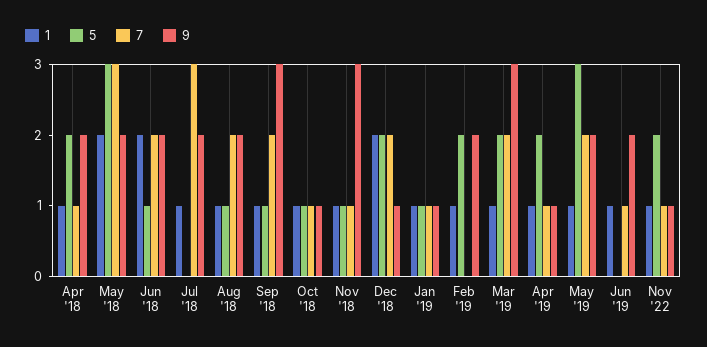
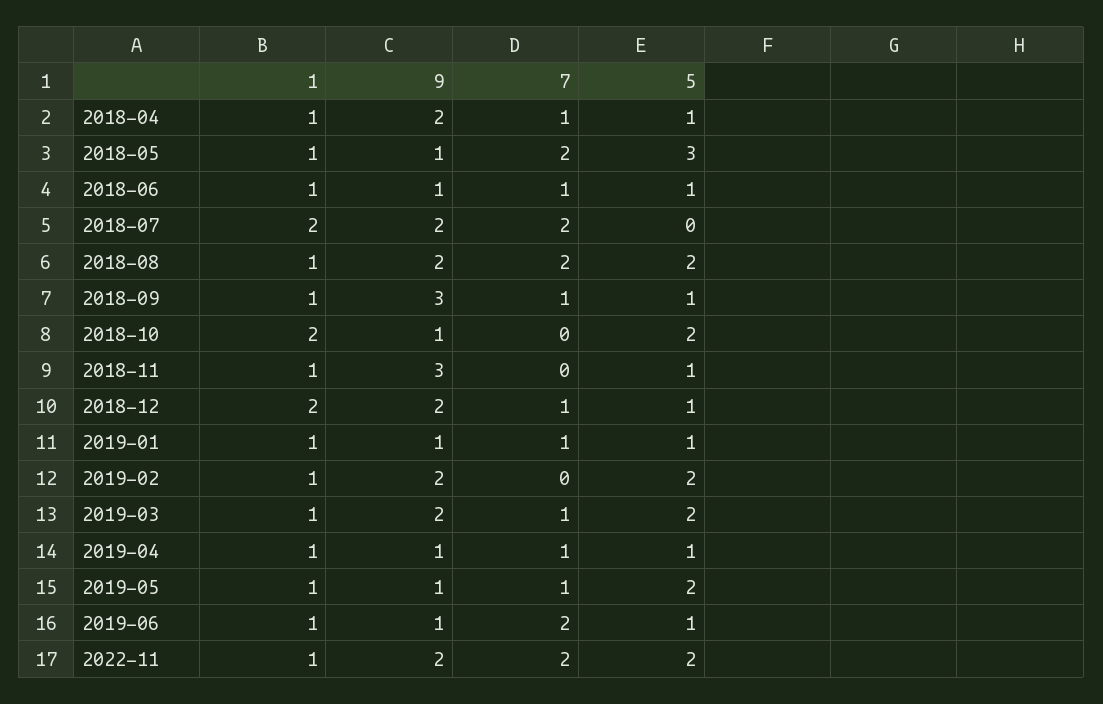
  {
    "1": {
      "Apr '18": 1,
-     "May '18": 2,
+     "May '18": 1,
-     "Jun '18": 2,
+     "Jun '18": 1,
-     "Jul '18": 1,
+     "Jul '18": 2,
      "Aug '18": 1,
      "Sep '18": 1,
-     "Oct '18": 1,
+     "Oct '18": 2,
      "Nov '18": 1,
      "Dec '18": 2,
      "Jan '19": 1,
      "Feb '19": 1,
      "Mar '19": 1,
      "Apr '19": 1,
      "May '19": 1,
      "Jun '19": 1,
      "Nov '22": 1
    },
    "5": {
-     "Apr '18": 2,
+     "Apr '18": 1,
      "May '18": 3,
      "Jun '18": 1,
      "Jul '18": 0,
-     "Aug '18": 1,
+     "Aug '18": 2,
      "Sep '18": 1,
-     "Oct '18": 1,
+     "Oct '18": 2,
      "Nov '18": 1,
-     "Dec '18": 2,
+     "Dec '18": 1,
      "Jan '19": 1,
      "Feb '19": 2,
      "Mar '19": 2,
-     "Apr '19": 2,
+     "Apr '19": 1,
-     "May '19": 3,
+     "May '19": 2,
-     "Jun '19": 0,
+     "Jun '19": 1,
      "Nov '22": 2
    },
    "7": {
      "Apr '18": 1,
-     "May '18": 3,
+     "May '18": 2,
-     "Jun '18": 2,
+     "Jun '18": 1,
-     "Jul '18": 3,
+     "Jul '18": 2,
      "Aug '18": 2,
-     "Sep '18": 2,
+     "Sep '18": 1,
-     "Oct '18": 1,
+     "Oct '18": 0,
-     "Nov '18": 1,
+     "Nov '18": 0,
-     "Dec '18": 2,
+     "Dec '18": 1,
      "Jan '19": 1,
      "Feb '19": 0,
-     "Mar '19": 2,
+     "Mar '19": 1,
      "Apr '19": 1,
-     "May '19": 2,
+     "May '19": 1,
-     "Jun '19": 1,
+     "Jun '19": 2,
-     "Nov '22": 1
+     "Nov '22": 2
    },
    "9": {
      "Apr '18": 2,
-     "May '18": 2,
+     "May '18": 1,
-     "Jun '18": 2,
+     "Jun '18": 1,
      "Jul '18": 2,
      "Aug '18": 2,
      "Sep '18": 3,
      "Oct '18": 1,
      "Nov '18": 3,
-     "Dec '18": 1,
+     "Dec '18": 2,
      "Jan '19": 1,
      "Feb '19": 2,
-     "Mar '19": 3,
+     "Mar '19": 2,
      "Apr '19": 1,
-     "May '19": 2,
+     "May '19": 1,
-     "Jun '19": 2,
+     "Jun '19": 1,
-     "Nov '22": 1
+     "Nov '22": 2
    }
  }

